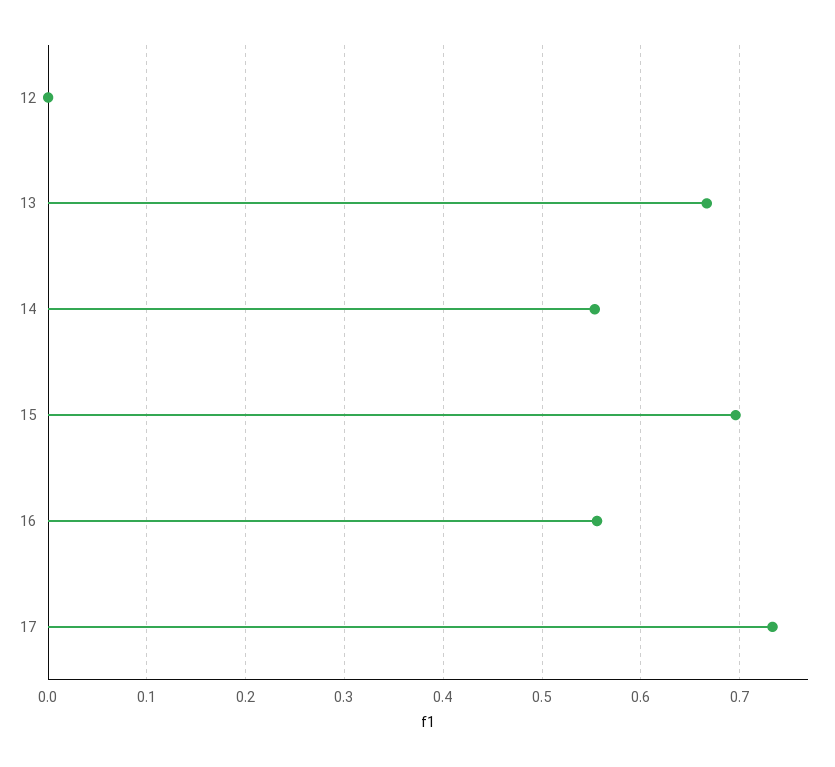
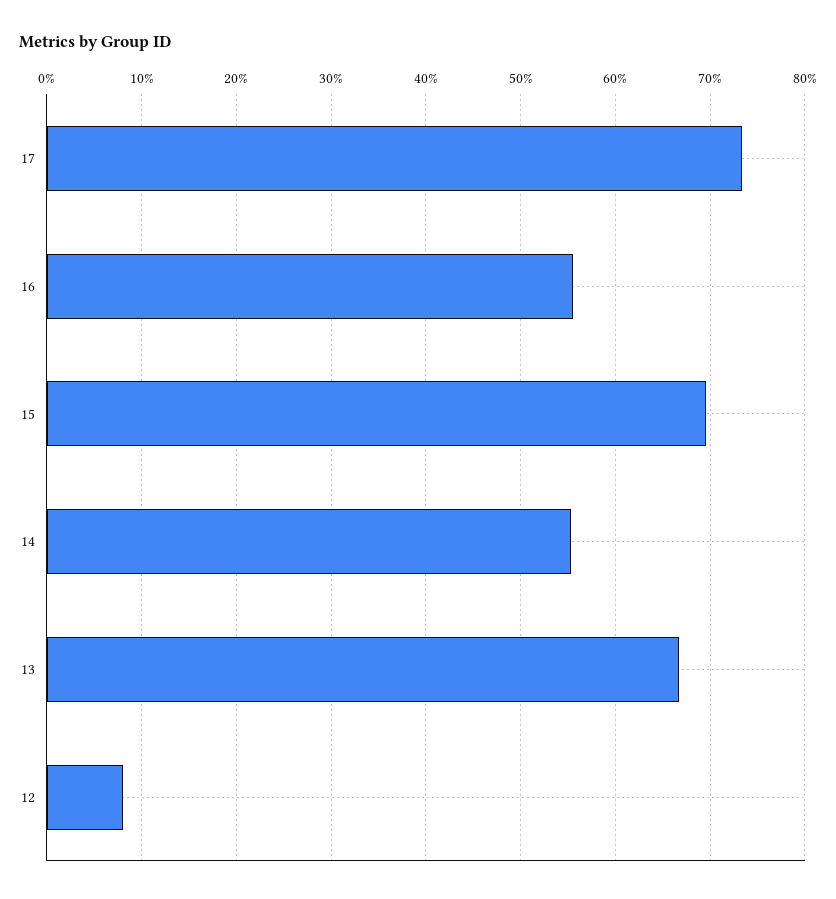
  {
-   "12": 0,
+   "12": 0.08,
    "13": 0.67,
    "14": 0.55,
    "15": 0.7,
    "16": 0.56,
    "17": 0.73
  }

